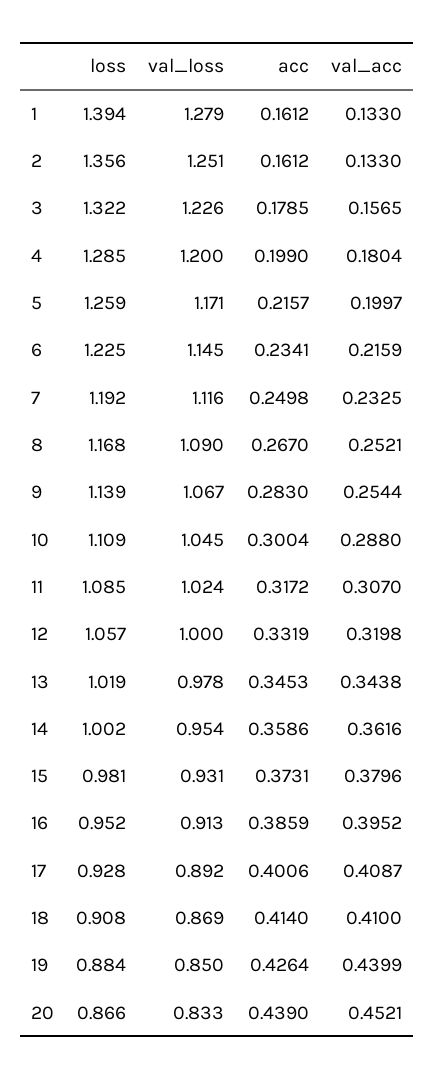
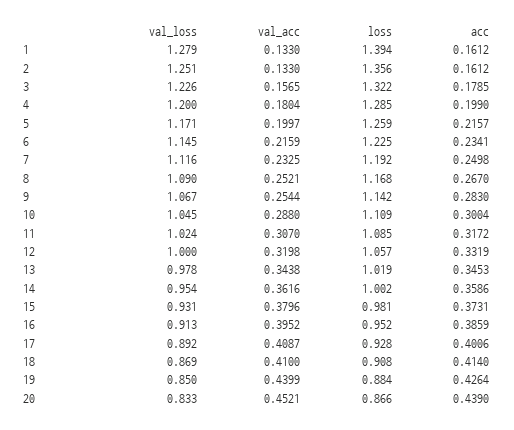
  {
    "loss": {
      "1": 1.394,
      "2": 1.356,
      "3": 1.322,
      "4": 1.285,
      "5": 1.259,
      "6": 1.225,
      "7": 1.192,
      "8": 1.168,
-     "9": 1.139,
+     "9": 1.142,
      "10": 1.109,
      "11": 1.085,
      "12": 1.057,
      "13": 1.019,
      "14": 1.002,
      "15": 0.981,
      "16": 0.952,
      "17": 0.928,
      "18": 0.908,
      "19": 0.884,
      "20": 0.866
    },
    "val_loss": {
      "1": 1.279,
      "2": 1.251,
      "3": 1.226,
      "4": 1.2,
      "5": 1.171,
      "6": 1.145,
      "7": 1.116,
      "8": 1.09,
      "9": 1.067,
      "10": 1.045,
      "11": 1.024,
      "12": 1,
      "13": 0.978,
      "14": 0.954,
      "15": 0.931,
      "16": 0.913,
      "17": 0.892,
      "18": 0.869,
      "19": 0.85,
      "20": 0.833
    },
    "acc": {
      "1": 0.1612,
      "2": 0.1612,
      "3": 0.1785,
      "4": 0.199,
      "5": 0.2157,
      "6": 0.2341,
      "7": 0.2498,
      "8": 0.267,
      "9": 0.283,
      "10": 0.3004,
      "11": 0.3172,
      "12": 0.3319,
      "13": 0.3453,
      "14": 0.3586,
      "15": 0.3731,
      "16": 0.3859,
      "17": 0.4006,
      "18": 0.414,
      "19": 0.4264,
      "20": 0.439
    },
    "val_acc": {
      "1": 0.133,
      "2": 0.133,
      "3": 0.1565,
      "4": 0.1804,
      "5": 0.1997,
      "6": 0.2159,
      "7": 0.2325,
      "8": 0.2521,
      "9": 0.2544,
      "10": 0.288,
      "11": 0.307,
      "12": 0.3198,
      "13": 0.3438,
      "14": 0.3616,
      "15": 0.3796,
      "16": 0.3952,
      "17": 0.4087,
      "18": 0.41,
      "19": 0.4399,
      "20": 0.4521
    }
  }

